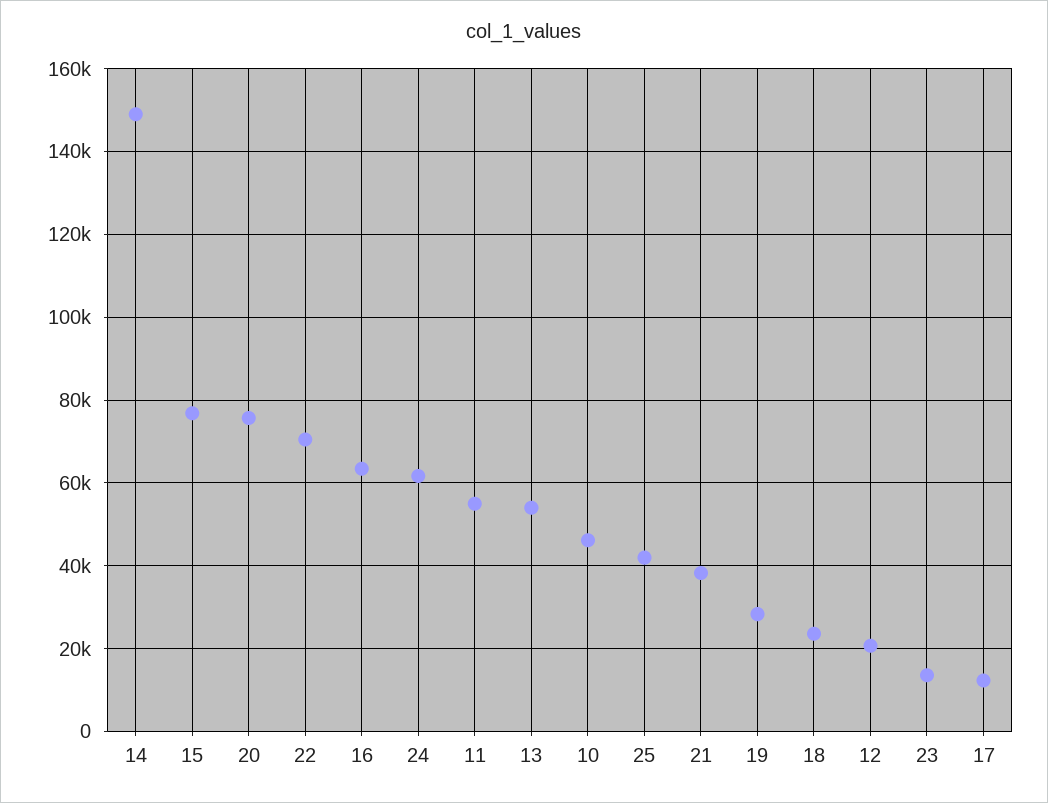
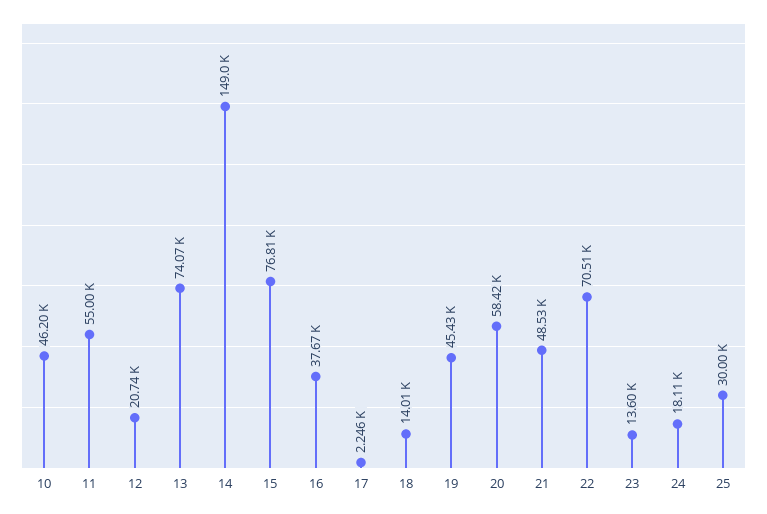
  {
    "14": 149000,
    "15": 76810,
-   "20": 76000,
+   "20": 58420,
    "22": 70510,
-   "16": 64000,
+   "16": 37670,
-   "24": 62000,
+   "24": 18110,
    "11": 55000,
-   "13": 54000,
+   "13": 74070,
    "10": 46200,
-   "25": 42000,
+   "25": 30000,
-   "21": 38000,
+   "21": 48530,
-   "19": 28000,
+   "19": 45430,
-   "18": 24000,
+   "18": 14010,
    "12": 20740,
    "23": 13600,
-   "17": 12000
+   "17": 2246
  }

